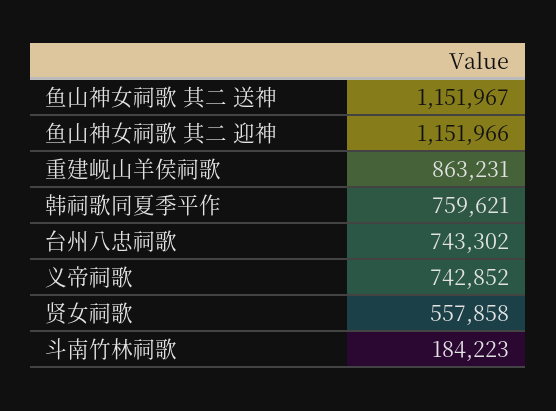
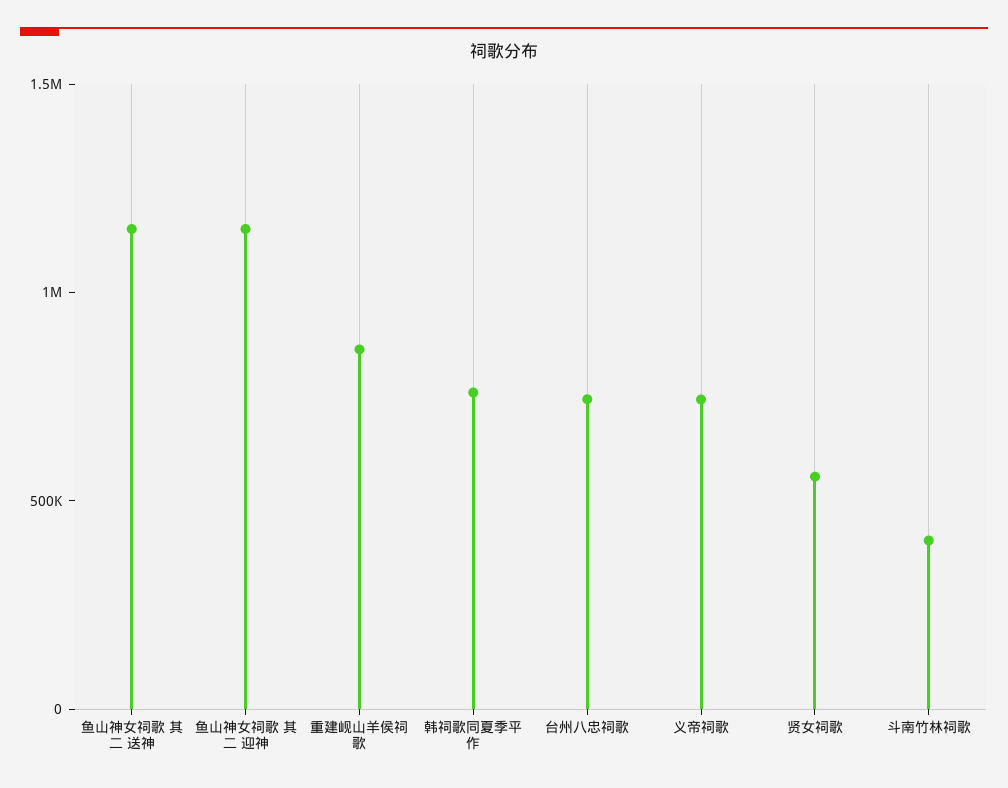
  {
    "鱼山神女祠歌 其二 送神": 1151967,
    "鱼山神女祠歌 其二 迎神": 1151966,
    "重建岘山羊侯祠歌": 863231,
    "韩祠歌同夏季平作": 759621,
    "台州八忠祠歌": 743302,
    "义帝祠歌": 742852,
    "贤女祠歌": 557858,
-   "斗南竹林祠歌": 184223
+   "斗南竹林祠歌": 400000
  }

